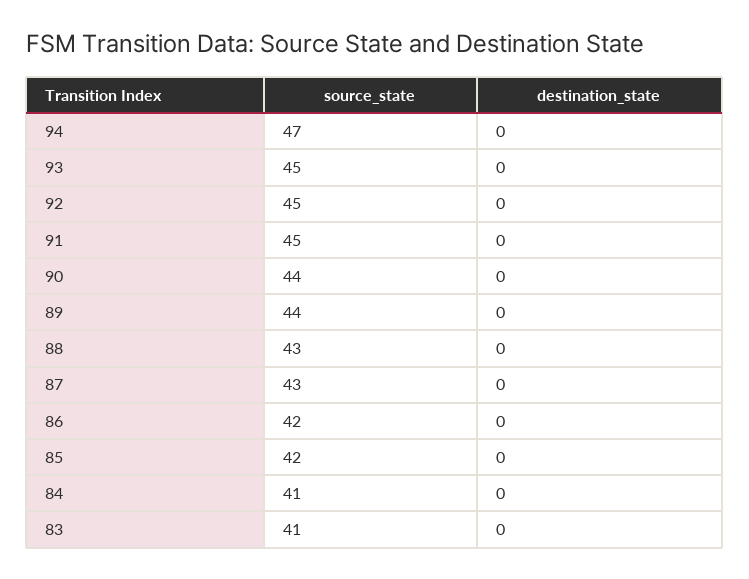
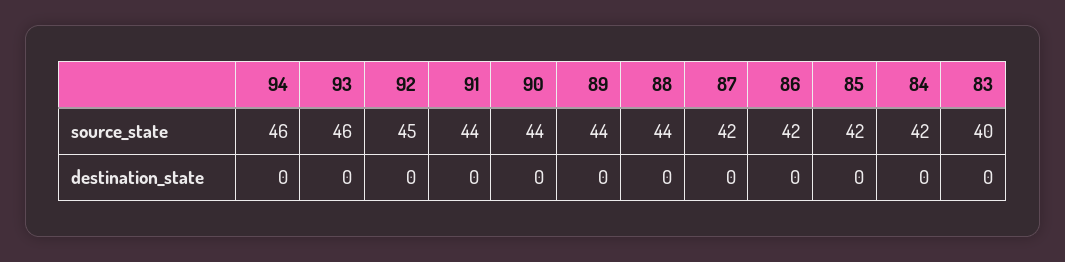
  {
    "source_state": {
-     "94": 47,
+     "94": 46,
-     "93": 45,
+     "93": 46,
      "92": 45,
-     "91": 45,
+     "91": 44,
      "90": 44,
      "89": 44,
-     "88": 43,
+     "88": 44,
-     "87": 43,
+     "87": 42,
      "86": 42,
      "85": 42,
-     "84": 41,
+     "84": 42,
-     "83": 41
+     "83": 40
    },
    "destination_state": {
      "94": 0,
      "93": 0,
      "92": 0,
      "91": 0,
      "90": 0,
      "89": 0,
      "88": 0,
      "87": 0,
      "86": 0,
      "85": 0,
      "84": 0,
      "83": 0
    }
  }

